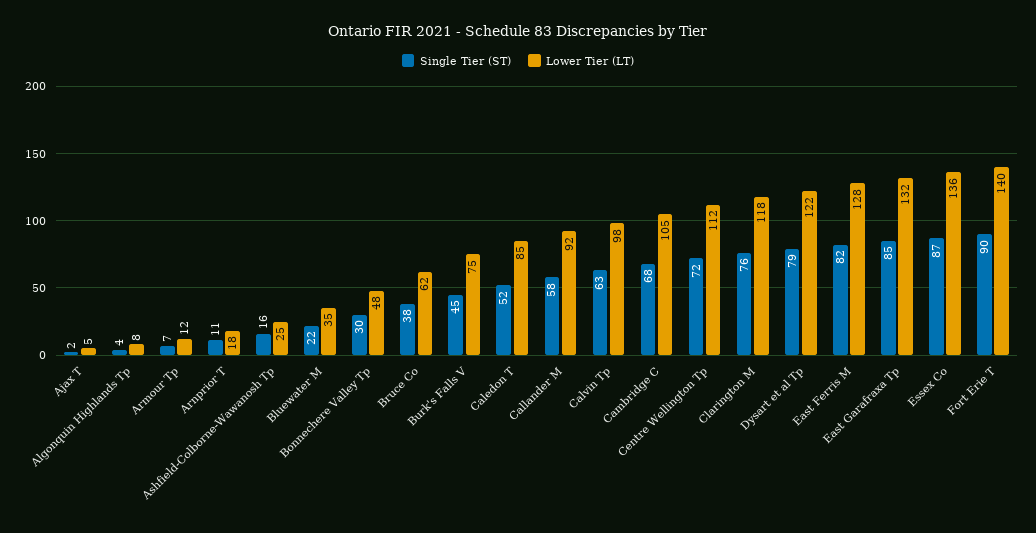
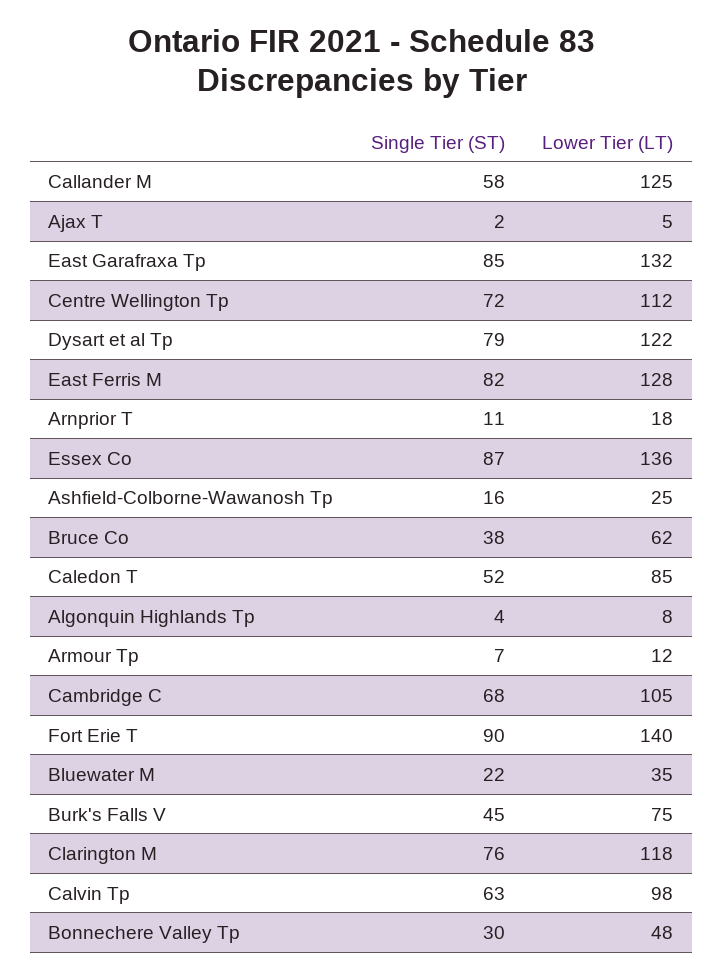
  {
    "Single Tier (ST)": {
      "Ajax T": 2,
      "Algonquin Highlands Tp": 4,
      "Armour Tp": 7,
      "Arnprior T": 11,
      "Ashfield-Colborne-Wawanosh Tp": 16,
      "Bluewater M": 22,
      "Bonnechere Valley Tp": 30,
      "Bruce Co": 38,
      "Burk's Falls V": 45,
      "Caledon T": 52,
      "Callander M": 58,
      "Calvin Tp": 63,
      "Cambridge C": 68,
      "Centre Wellington Tp": 72,
      "Clarington M": 76,
      "Dysart et al Tp": 79,
      "East Ferris M": 82,
      "East Garafraxa Tp": 85,
      "Essex Co": 87,
      "Fort Erie T": 90
    },
    "Lower Tier (LT)": {
      "Ajax T": 5,
      "Algonquin Highlands Tp": 8,
      "Armour Tp": 12,
      "Arnprior T": 18,
      "Ashfield-Colborne-Wawanosh Tp": 25,
      "Bluewater M": 35,
      "Bonnechere Valley Tp": 48,
      "Bruce Co": 62,
      "Burk's Falls V": 75,
      "Caledon T": 85,
-     "Callander M": 92,
+     "Callander M": 125,
      "Calvin Tp": 98,
      "Cambridge C": 105,
      "Centre Wellington Tp": 112,
      "Clarington M": 118,
      "Dysart et al Tp": 122,
      "East Ferris M": 128,
      "East Garafraxa Tp": 132,
      "Essex Co": 136,
      "Fort Erie T": 140
    }
  }

